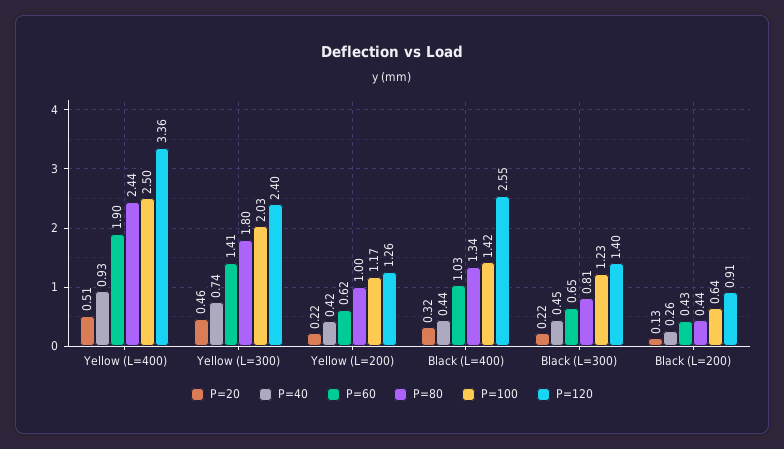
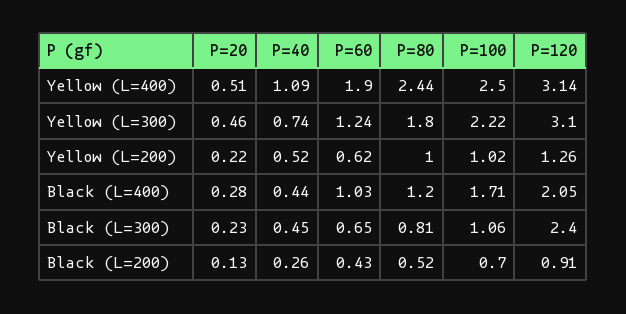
  {
    "P=20": {
      "Yellow (L=400)": 0.51,
      "Yellow (L=300)": 0.46,
      "Yellow (L=200)": 0.22,
-     "Black (L=400)": 0.32,
+     "Black (L=400)": 0.28,
-     "Black (L=300)": 0.22,
+     "Black (L=300)": 0.23,
      "Black (L=200)": 0.13
    },
    "P=40": {
-     "Yellow (L=400)": 0.93,
+     "Yellow (L=400)": 1.09,
      "Yellow (L=300)": 0.74,
-     "Yellow (L=200)": 0.42,
+     "Yellow (L=200)": 0.52,
      "Black (L=400)": 0.44,
      "Black (L=300)": 0.45,
      "Black (L=200)": 0.26
    },
    "P=60": {
      "Yellow (L=400)": 1.9,
-     "Yellow (L=300)": 1.41,
+     "Yellow (L=300)": 1.24,
      "Yellow (L=200)": 0.62,
      "Black (L=400)": 1.03,
      "Black (L=300)": 0.65,
      "Black (L=200)": 0.43
    },
    "P=80": {
      "Yellow (L=400)": 2.44,
      "Yellow (L=300)": 1.8,
      "Yellow (L=200)": 1,
-     "Black (L=400)": 1.34,
+     "Black (L=400)": 1.2,
      "Black (L=300)": 0.81,
-     "Black (L=200)": 0.44
+     "Black (L=200)": 0.52
    },
    "P=100": {
      "Yellow (L=400)": 2.5,
-     "Yellow (L=300)": 2.03,
+     "Yellow (L=300)": 2.22,
-     "Yellow (L=200)": 1.17,
+     "Yellow (L=200)": 1.02,
-     "Black (L=400)": 1.42,
+     "Black (L=400)": 1.71,
-     "Black (L=300)": 1.23,
+     "Black (L=300)": 1.06,
-     "Black (L=200)": 0.64
+     "Black (L=200)": 0.7
    },
    "P=120": {
-     "Yellow (L=400)": 3.36,
+     "Yellow (L=400)": 3.14,
-     "Yellow (L=300)": 2.4,
+     "Yellow (L=300)": 3.1,
      "Yellow (L=200)": 1.26,
-     "Black (L=400)": 2.55,
+     "Black (L=400)": 2.05,
-     "Black (L=300)": 1.4,
+     "Black (L=300)": 2.4,
      "Black (L=200)": 0.91
    }
  }

